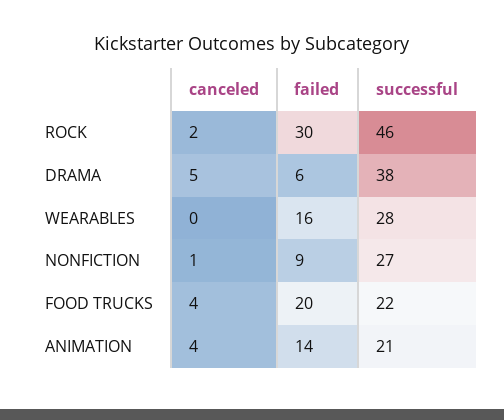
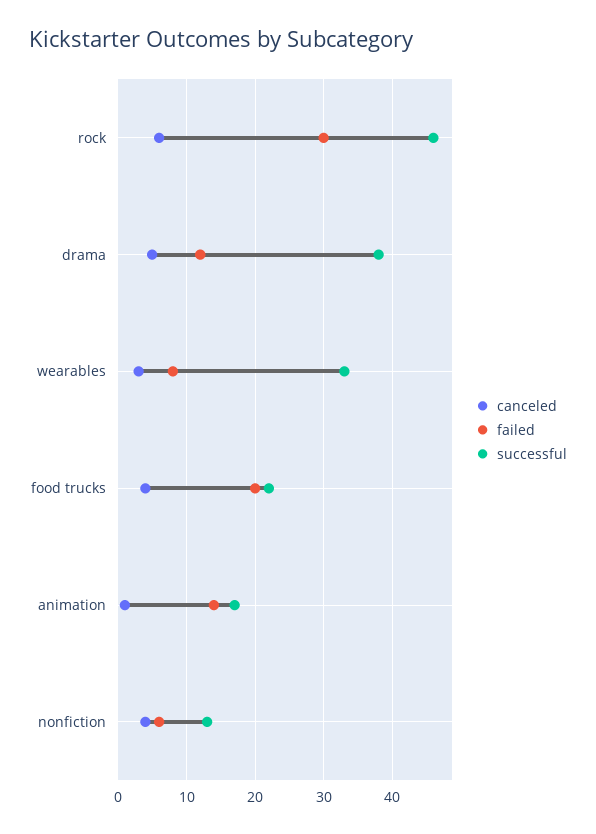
  {
    "canceled": {
-     "ROCK": 2,
+     "ROCK": 6,
      "DRAMA": 5,
-     "WEARABLES": 0,
+     "WEARABLES": 3,
-     "NONFICTION": 1,
+     "NONFICTION": 4,
      "FOOD TRUCKS": 4,
-     "ANIMATION": 4
+     "ANIMATION": 1
    },
    "failed": {
      "ROCK": 30,
-     "DRAMA": 6,
+     "DRAMA": 12,
-     "WEARABLES": 16,
+     "WEARABLES": 8,
-     "NONFICTION": 9,
+     "NONFICTION": 6,
      "FOOD TRUCKS": 20,
      "ANIMATION": 14
    },
    "successful": {
      "ROCK": 46,
      "DRAMA": 38,
-     "WEARABLES": 28,
+     "WEARABLES": 33,
-     "NONFICTION": 27,
+     "NONFICTION": 13,
      "FOOD TRUCKS": 22,
-     "ANIMATION": 21
+     "ANIMATION": 17
    }
  }

